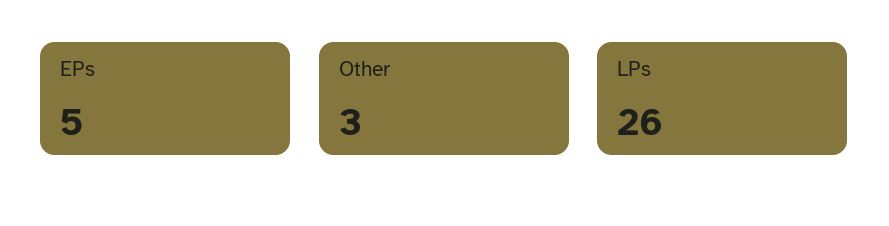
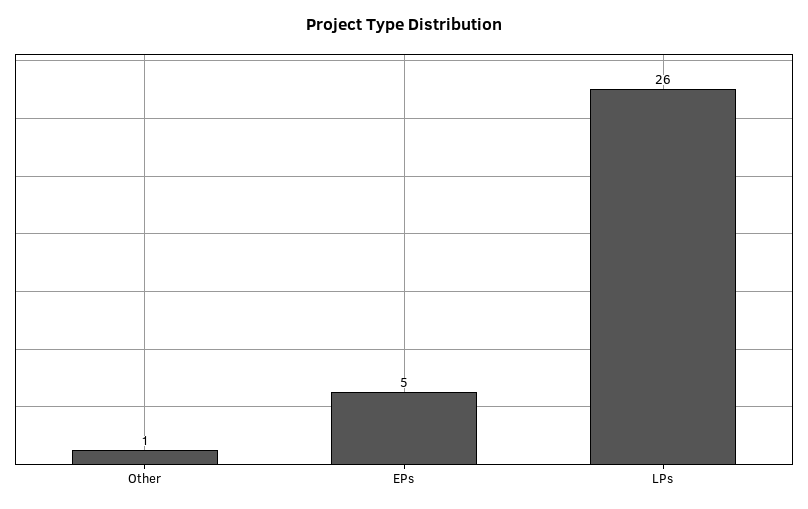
  {
    "EPs": 5,
-   "Other": 3,
+   "Other": 1,
    "LPs": 26
  }

